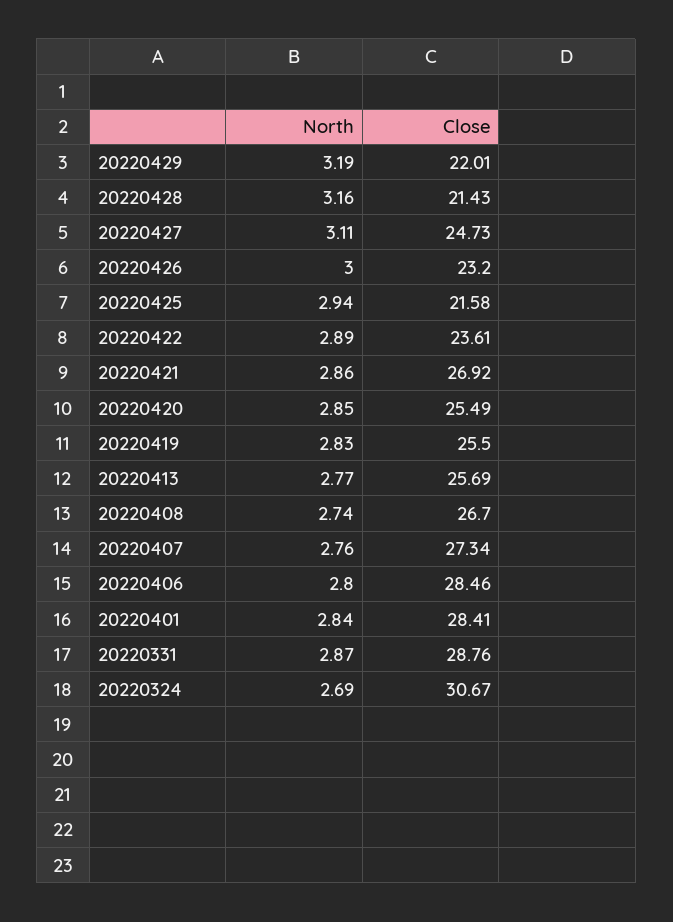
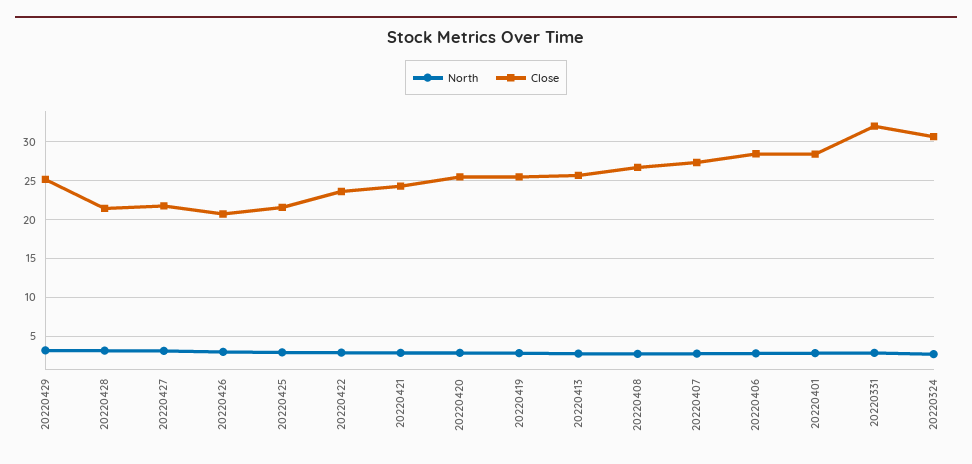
  {
    "North": {
      "20220429": 3.19,
      "20220428": 3.16,
      "20220427": 3.11,
      "20220426": 3,
      "20220425": 2.94,
      "20220422": 2.89,
      "20220421": 2.86,
      "20220420": 2.85,
      "20220419": 2.83,
      "20220413": 2.77,
      "20220408": 2.74,
      "20220407": 2.76,
      "20220406": 2.8,
      "20220401": 2.84,
      "20220331": 2.87,
      "20220324": 2.69
    },
    "Close": {
-     "20220429": 22.01,
+     "20220429": 25,
      "20220428": 21.43,
-     "20220427": 24.73,
+     "20220427": 22,
-     "20220426": 23.2,
+     "20220426": 21,
      "20220425": 21.58,
      "20220422": 23.61,
-     "20220421": 26.92,
+     "20220421": 24,
      "20220420": 25.49,
      "20220419": 25.5,
      "20220413": 25.69,
      "20220408": 26.7,
      "20220407": 27.34,
      "20220406": 28.46,
      "20220401": 28.41,
-     "20220331": 28.76,
+     "20220331": 32,
      "20220324": 30.67
    }
  }

